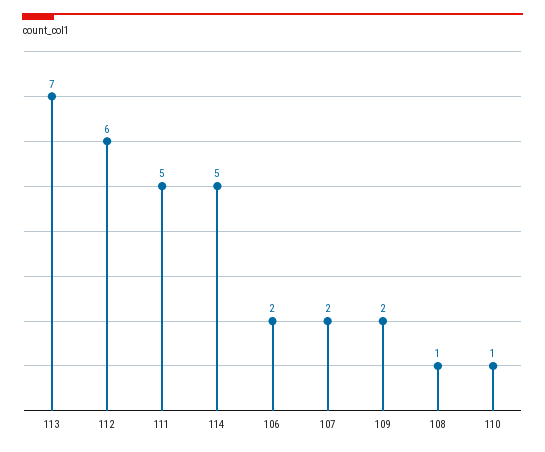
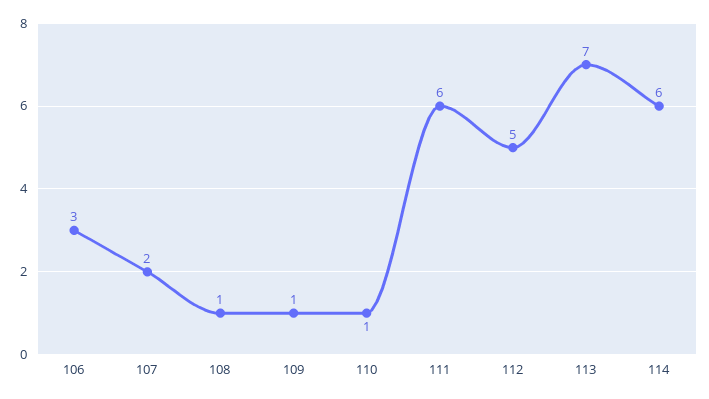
  {
    "113": 7,
-   "112": 6,
+   "112": 5,
-   "111": 5,
+   "111": 6,
-   "114": 5,
+   "114": 6,
-   "106": 2,
+   "106": 3,
    "107": 2,
-   "109": 2,
+   "109": 1,
    "108": 1,
    "110": 1
  }

